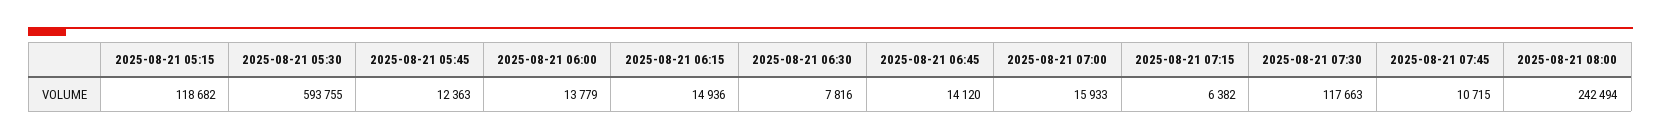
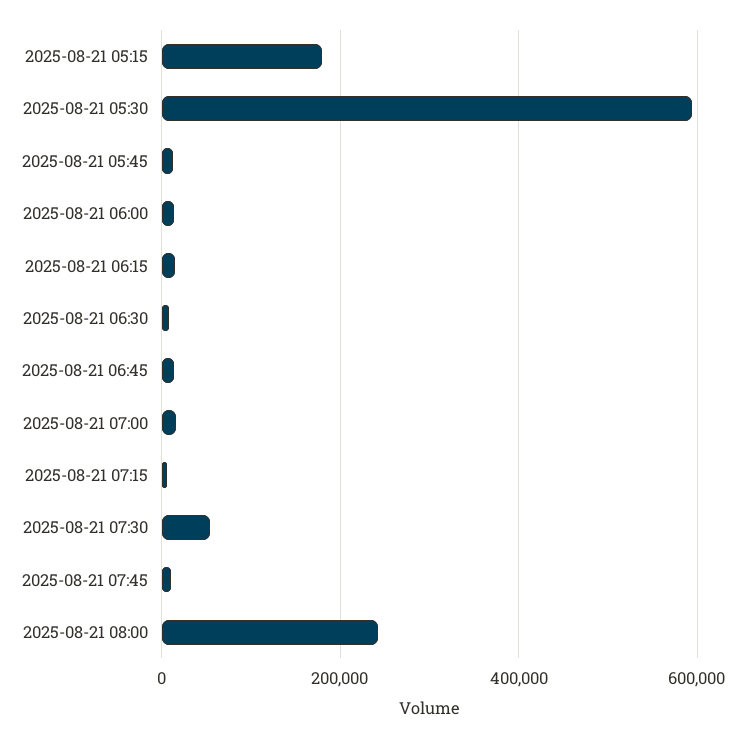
  {
-   "2025-08-21 05:15": 118682,
+   "2025-08-21 05:15": 180000,
    "2025-08-21 05:30": 593755,
    "2025-08-21 05:45": 12363,
    "2025-08-21 06:00": 13779,
    "2025-08-21 06:15": 14936,
    "2025-08-21 06:30": 7816,
    "2025-08-21 06:45": 14120,
    "2025-08-21 07:00": 15933,
    "2025-08-21 07:15": 6382,
-   "2025-08-21 07:30": 117663,
+   "2025-08-21 07:30": 60000,
    "2025-08-21 07:45": 10715,
    "2025-08-21 08:00": 242494
  }

